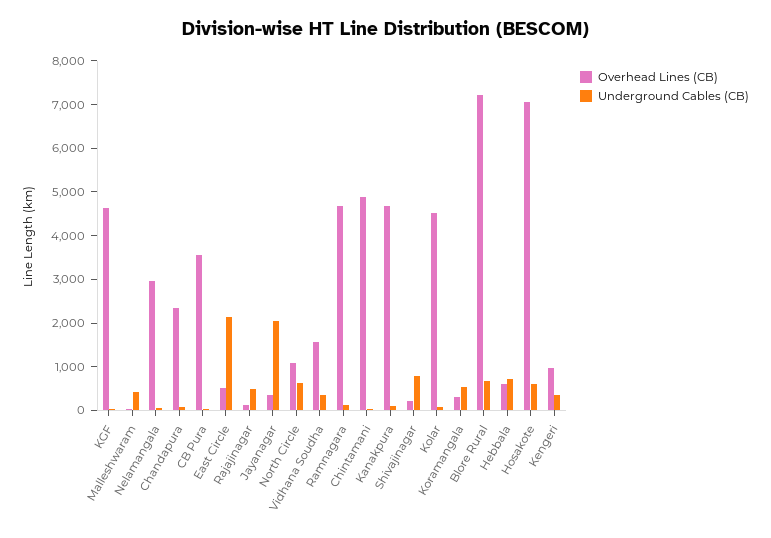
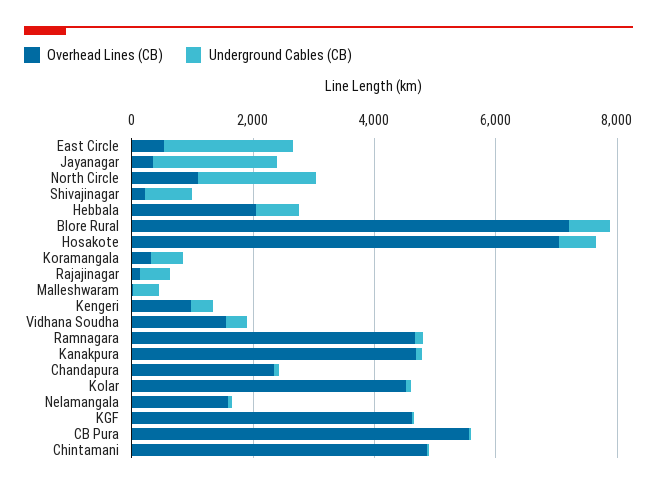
  {
    "Overhead Lines (CB)": {
      "KGF": 4600,
      "Malleshwaram": 0,
-     "Nelamangala": 3000,
+     "Nelamangala": 1500,
      "Chandapura": 2400,
-     "CB Pura": 3600,
+     "CB Pura": 5500,
      "East Circle": 600,
      "Rajajinagar": 200,
      "Jayanagar": 400,
      "North Circle": 1000,
      "Vidhana Soudha": 1600,
      "Ramnagara": 4600,
      "Chintamani": 4800,
      "Kanakpura": 4600,
      "Shivajinagar": 200,
      "Kolar": 4600,
      "Koramangala": 400,
      "Blore Rural": 7200,
-     "Hebbala": 600,
+     "Hebbala": 2000,
      "Hosakote": 7000,
      "Kengeri": 1000
    },
    "Underground Cables (CB)": {
      "KGF": 0,
      "Malleshwaram": 400,
      "Nelamangala": 0,
      "Chandapura": 0,
      "CB Pura": 0,
      "East Circle": 2200,
      "Rajajinagar": 400,
      "Jayanagar": 2000,
-     "North Circle": 600,
+     "North Circle": 2000,
      "Vidhana Soudha": 400,
      "Ramnagara": 200,
      "Chintamani": 0,
      "Kanakpura": 200,
      "Shivajinagar": 800,
      "Kolar": 0,
      "Koramangala": 600,
      "Blore Rural": 600,
      "Hebbala": 800,
      "Hosakote": 600,
      "Kengeri": 400
    }
  }

